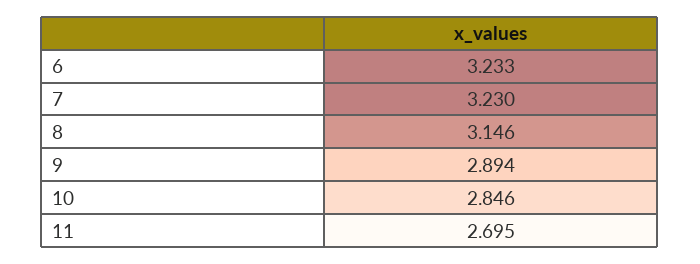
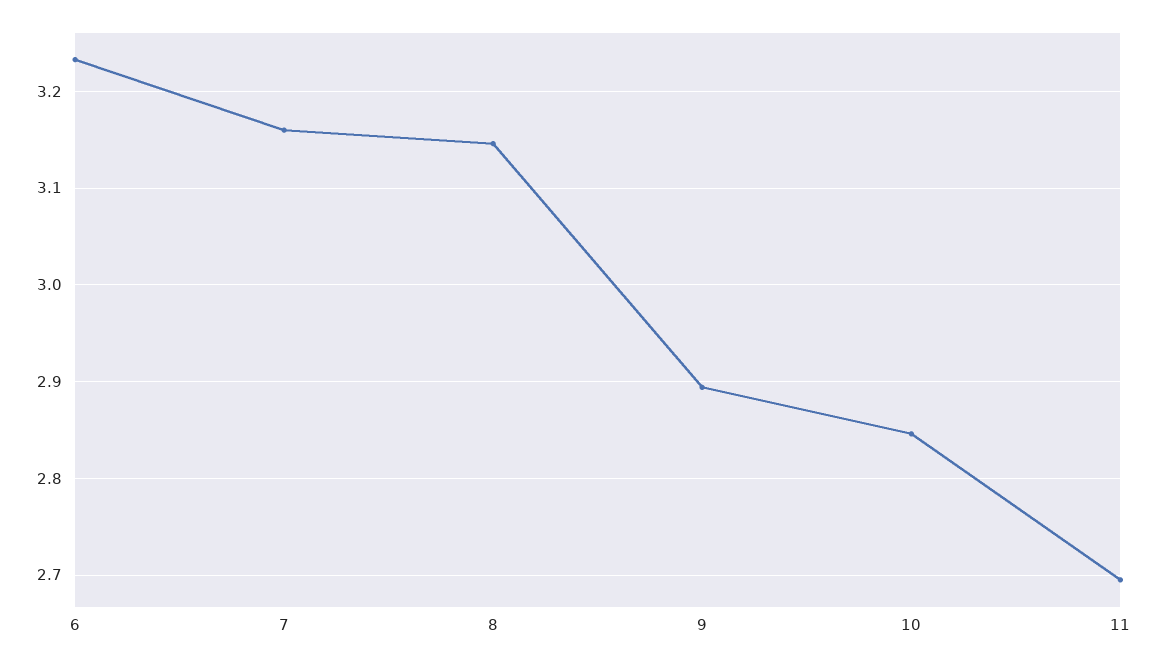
  {
    "6": 3.233,
-   "7": 3.23,
+   "7": 3.16,
    "8": 3.146,
    "9": 2.894,
    "10": 2.846,
    "11": 2.695
  }

